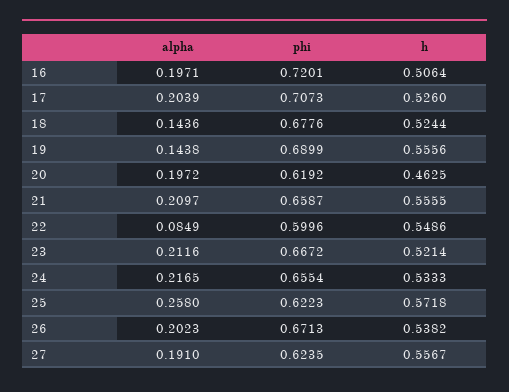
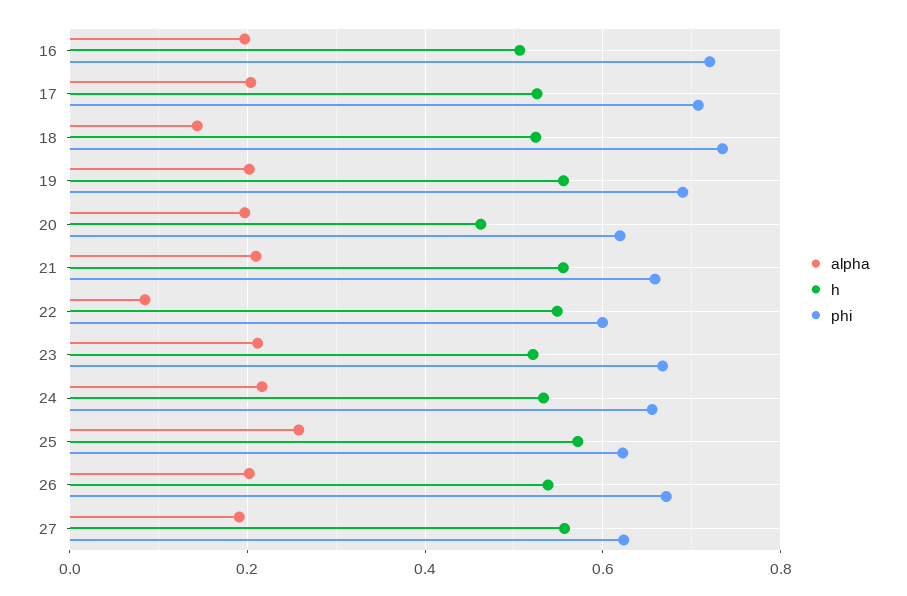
  {
    "alpha": {
      "16": 0.1971,
      "17": 0.2039,
      "18": 0.1436,
-     "19": 0.1438,
+     "19": 0.2,
      "20": 0.1972,
      "21": 0.2097,
      "22": 0.0849,
      "23": 0.2116,
      "24": 0.2165,
      "25": 0.258,
      "26": 0.2023,
      "27": 0.191
    },
    "phi": {
      "16": 0.7201,
      "17": 0.7073,
-     "18": 0.6776,
+     "18": 0.74,
      "19": 0.6899,
      "20": 0.6192,
      "21": 0.6587,
      "22": 0.5996,
      "23": 0.6672,
      "24": 0.6554,
      "25": 0.6223,
      "26": 0.6713,
      "27": 0.6235
    },
    "h": {
      "16": 0.5064,
      "17": 0.526,
      "18": 0.5244,
      "19": 0.5556,
      "20": 0.4625,
      "21": 0.5555,
      "22": 0.5486,
      "23": 0.5214,
      "24": 0.5333,
      "25": 0.5718,
      "26": 0.5382,
      "27": 0.5567
    }
  }

